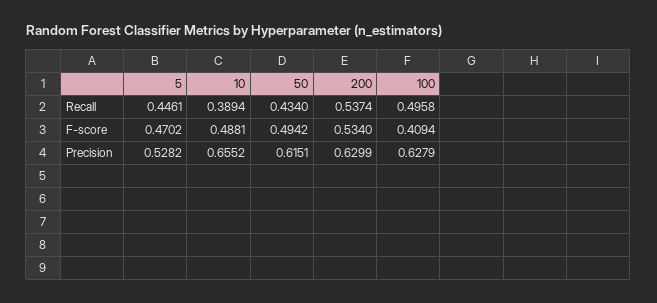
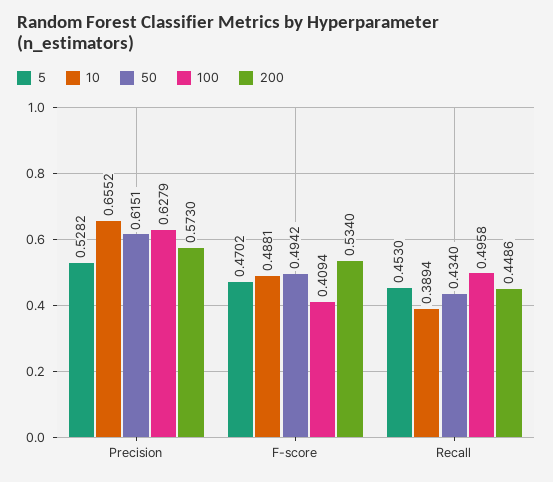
  {
    "5": {
-     "Recall": 0.4461,
+     "Recall": 0.453,
      "F-score": 0.4702,
      "Precision": 0.5282
    },
    "10": {
      "Recall": 0.3894,
      "F-score": 0.4881,
      "Precision": 0.6552
    },
    "50": {
      "Recall": 0.434,
      "F-score": 0.4942,
      "Precision": 0.6151
    },
    "200": {
-     "Recall": 0.5374,
+     "Recall": 0.4486,
      "F-score": 0.534,
-     "Precision": 0.6299
+     "Precision": 0.573
    },
    "100": {
      "Recall": 0.4958,
      "F-score": 0.4094,
      "Precision": 0.6279
    }
  }

